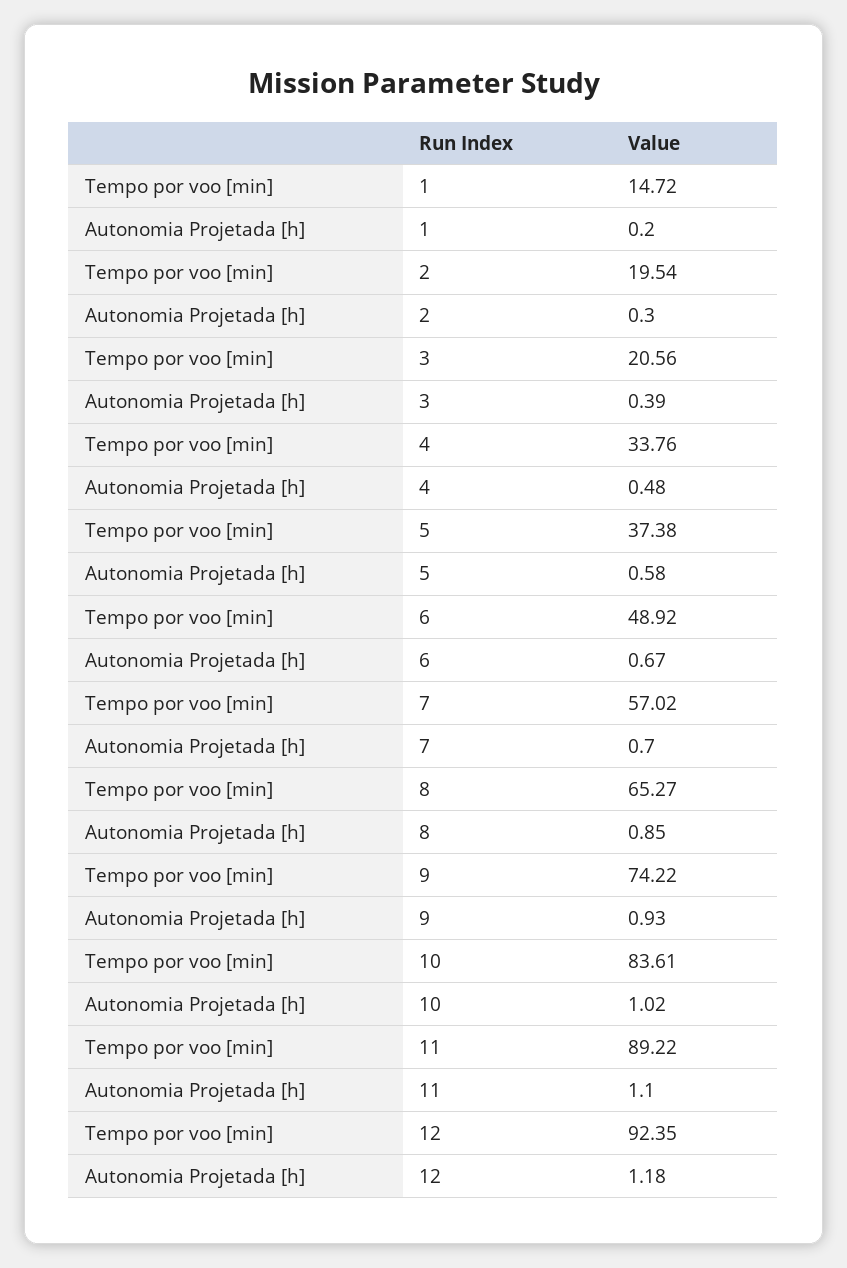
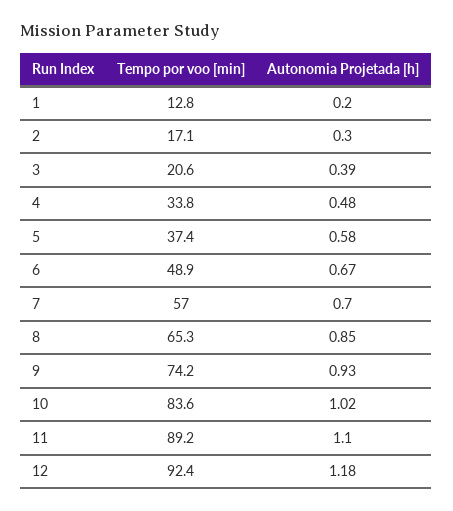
  {
    "Tempo por voo [min]": {
-     "1": 14.72,
+     "1": 12.8,
-     "2": 19.54,
+     "2": 17.1,
      "3": 20.56,
      "4": 33.76,
      "5": 37.38,
      "6": 48.92,
      "7": 57.02,
      "8": 65.27,
      "9": 74.22,
      "10": 83.61,
      "11": 89.22,
      "12": 92.35
    },
    "Autonomia Projetada [h]": {
      "1": 0.2,
      "2": 0.3,
      "3": 0.39,
      "4": 0.48,
      "5": 0.58,
      "6": 0.67,
      "7": 0.7,
      "8": 0.85,
      "9": 0.93,
      "10": 1.02,
      "11": 1.1,
      "12": 1.18
    }
  }

